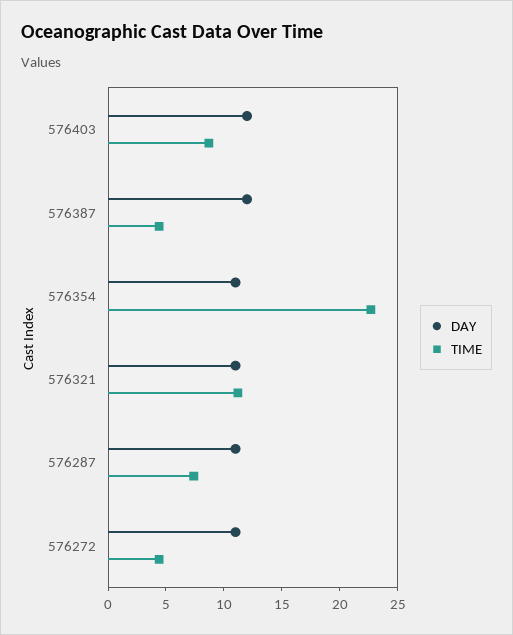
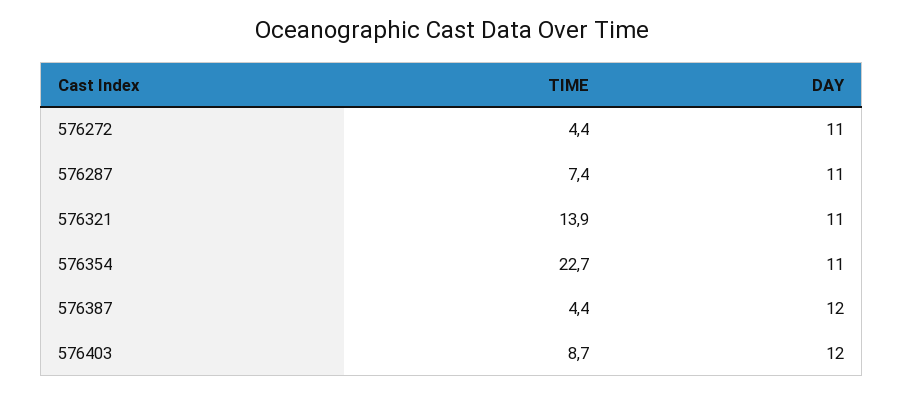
  {
    "DAY": {
      "576403": 12,
      "576387": 12,
      "576354": 11,
      "576321": 11,
      "576287": 11,
      "576272": 11
    },
    "TIME": {
      "576403": 8.7,
      "576387": 4.4,
      "576354": 22.7,
-     "576321": 11,
+     "576321": 13.9,
      "576287": 7.4,
      "576272": 4.4
    }
  }

